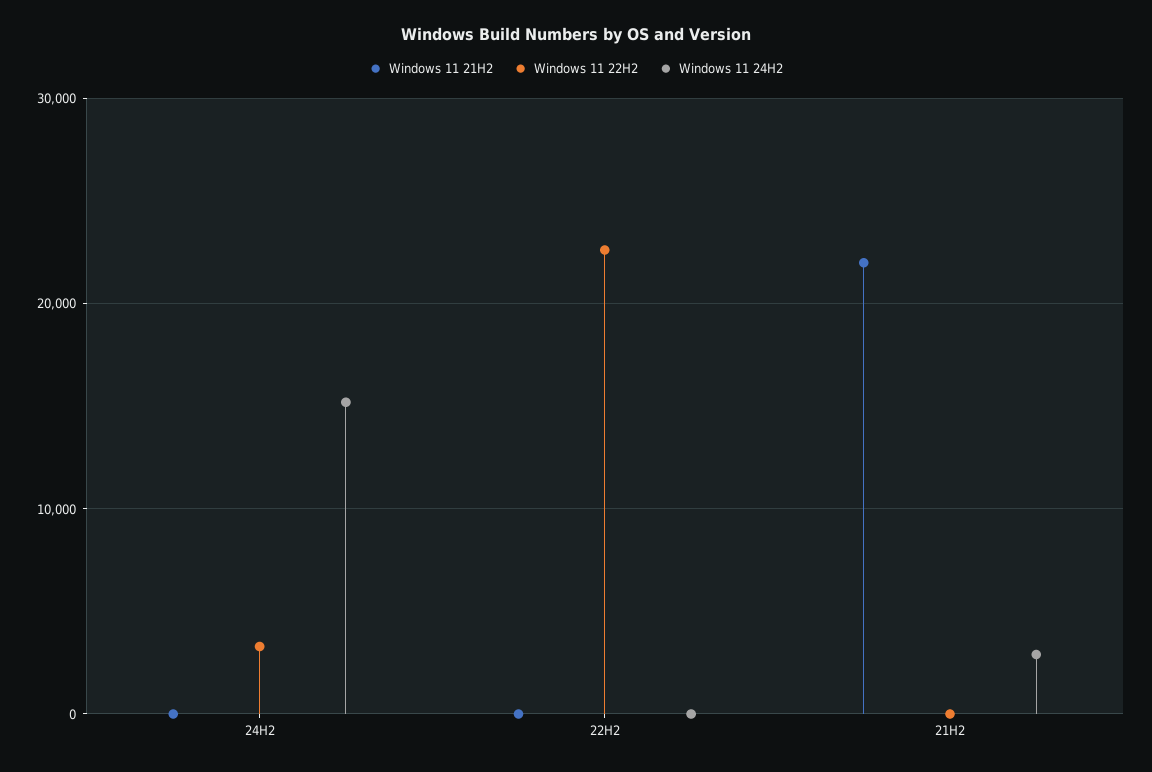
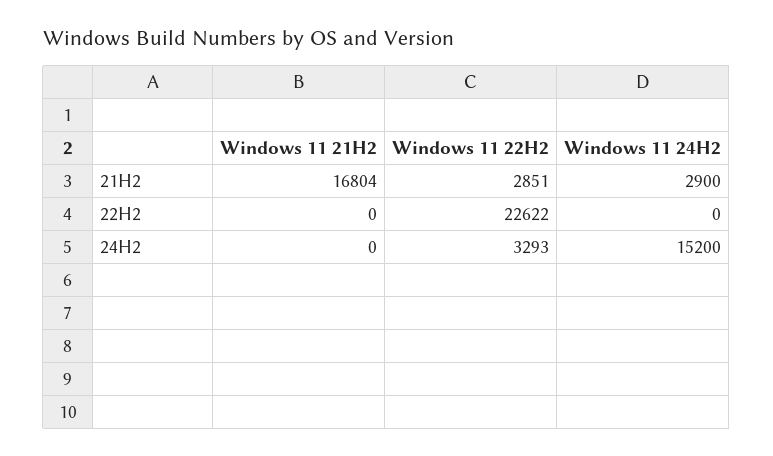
  {
    "Windows 11 21H2": {
      "24H2": 0,
      "22H2": 0,
-     "21H2": 22000
+     "21H2": 16804
    },
    "Windows 11 22H2": {
      "24H2": 3293,
      "22H2": 22622,
-     "21H2": 0
+     "21H2": 2851
    },
    "Windows 11 24H2": {
      "24H2": 15200,
      "22H2": 0,
      "21H2": 2900
    }
  }

